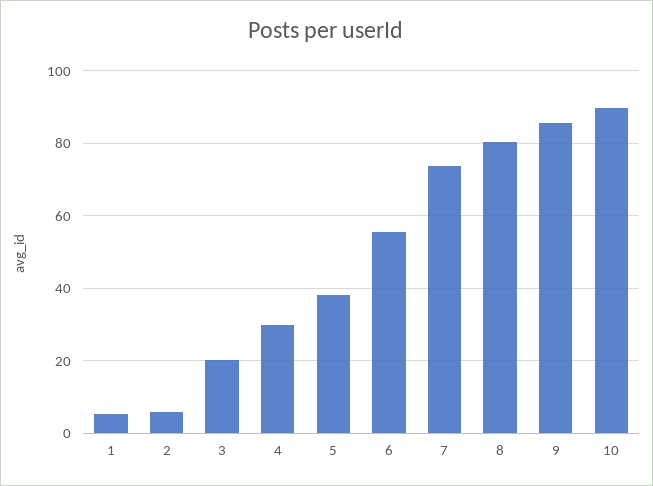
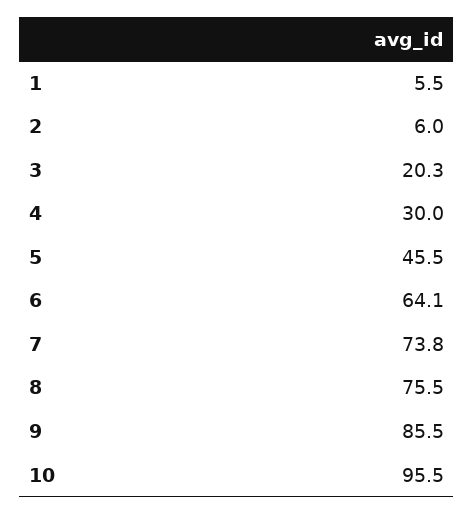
  {
    "1": 5.5,
    "2": 6,
    "3": 20.3,
    "4": 30,
-   "5": 38,
+   "5": 45.5,
-   "6": 56,
+   "6": 64.1,
    "7": 73.8,
-   "8": 80,
+   "8": 75.5,
    "9": 85.5,
-   "10": 90
+   "10": 95.5
  }

